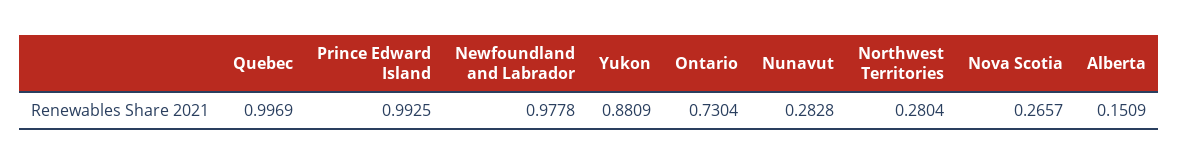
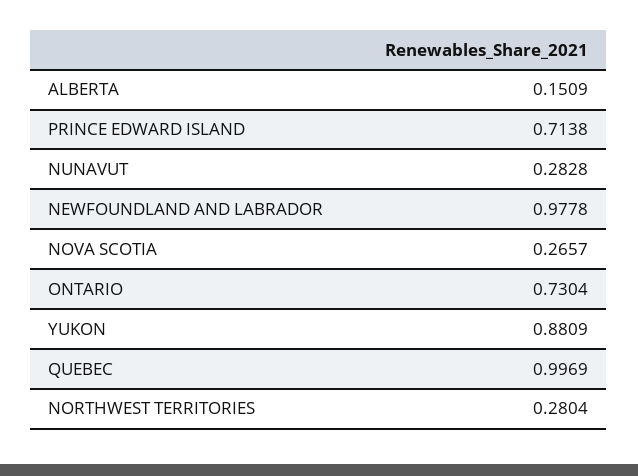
  {
    "Quebec": 0.9969,
-   "Prince Edward Island": 0.9925,
+   "Prince Edward Island": 0.7138,
    "Newfoundland and Labrador": 0.9778,
    "Yukon": 0.8809,
    "Ontario": 0.7304,
    "Nunavut": 0.2828,
    "Northwest Territories": 0.2804,
    "Nova Scotia": 0.2657,
    "Alberta": 0.1509
  }

